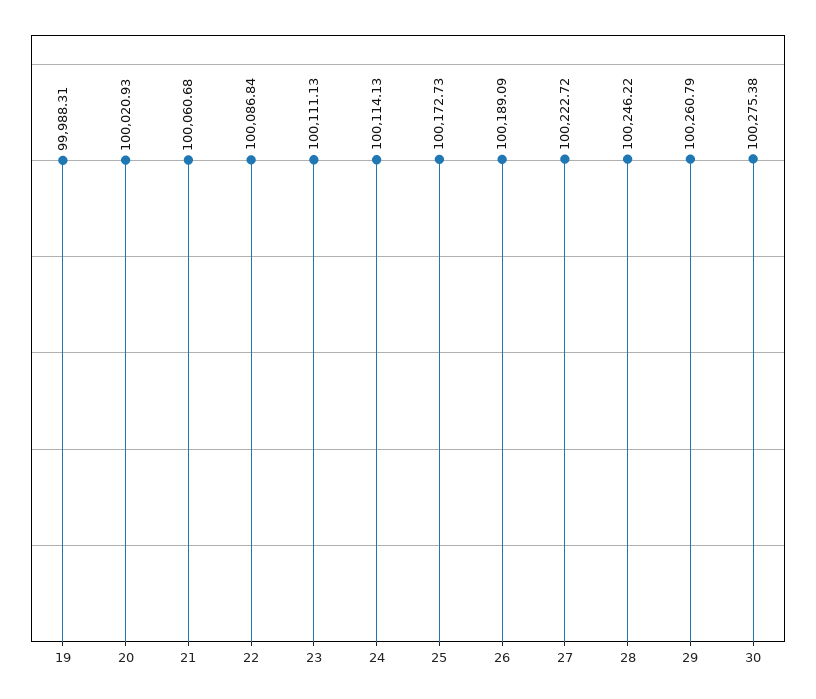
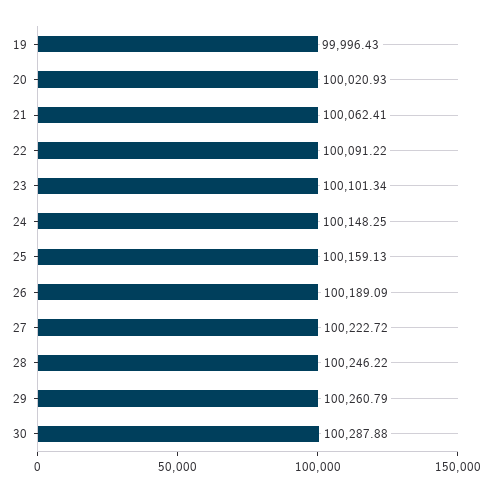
  {
-   "19": 99988.31,
+   "19": 99996.43,
    "20": 100020.93,
-   "21": 100060.68,
+   "21": 100062.41,
-   "22": 100086.84,
+   "22": 100091.22,
-   "23": 100111.13,
+   "23": 100101.34,
-   "24": 100114.13,
+   "24": 100148.25,
-   "25": 100172.73,
+   "25": 100159.13,
    "26": 100189.09,
    "27": 100222.72,
    "28": 100246.22,
    "29": 100260.79,
-   "30": 100275.38
+   "30": 100287.88
  }

